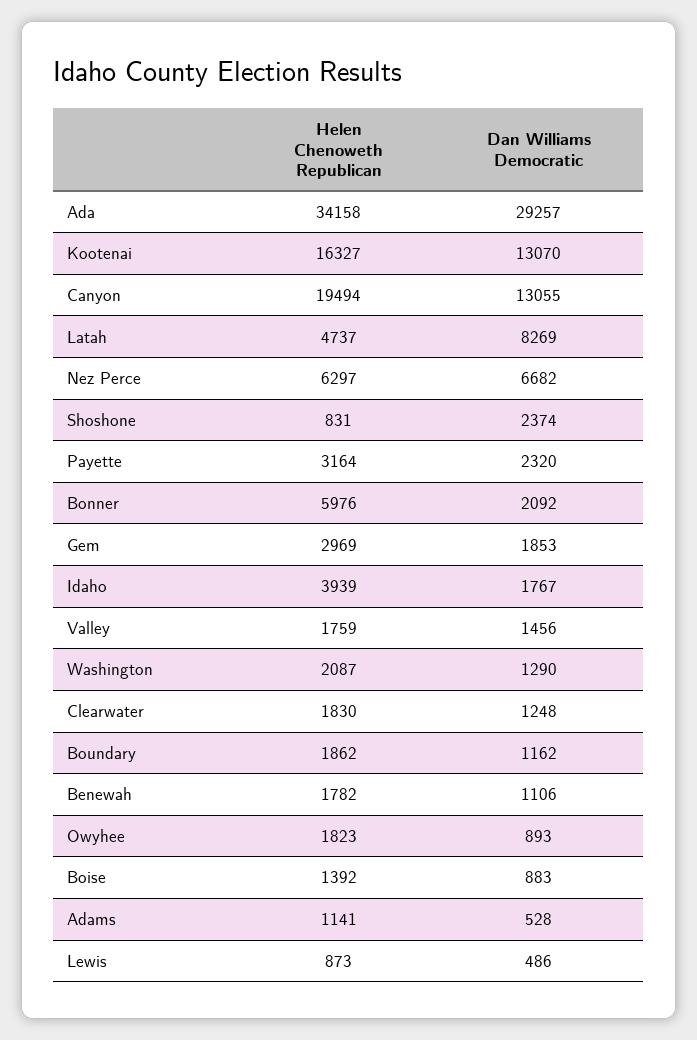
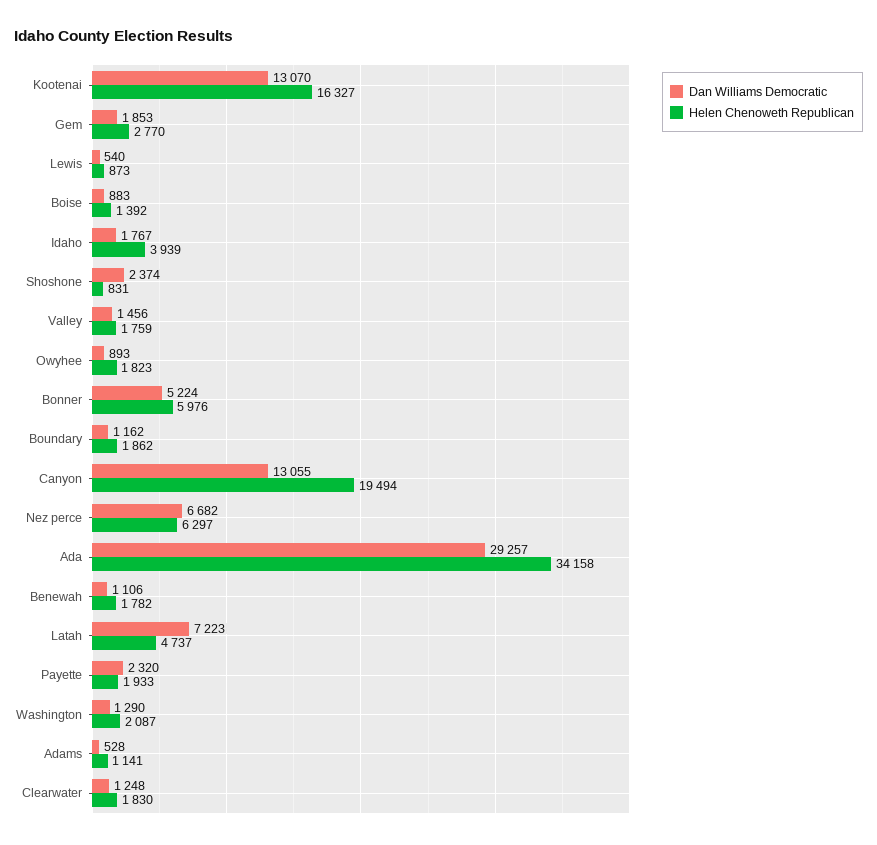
  {
    "Helen Chenoweth Republican": {
      "Ada": 34158,
      "Kootenai": 16327,
      "Canyon": 19494,
      "Latah": 4737,
      "Nez Perce": 6297,
      "Shoshone": 831,
-     "Payette": 3164,
+     "Payette": 1933,
      "Bonner": 5976,
-     "Gem": 2969,
+     "Gem": 2770,
      "Idaho": 3939,
      "Valley": 1759,
      "Washington": 2087,
      "Clearwater": 1830,
      "Boundary": 1862,
      "Benewah": 1782,
      "Owyhee": 1823,
      "Boise": 1392,
      "Adams": 1141,
      "Lewis": 873
    },
    "Dan Williams Democratic": {
      "Ada": 29257,
      "Kootenai": 13070,
      "Canyon": 13055,
-     "Latah": 8269,
+     "Latah": 7223,
      "Nez Perce": 6682,
      "Shoshone": 2374,
      "Payette": 2320,
-     "Bonner": 2092,
+     "Bonner": 5224,
      "Gem": 1853,
      "Idaho": 1767,
      "Valley": 1456,
      "Washington": 1290,
      "Clearwater": 1248,
      "Boundary": 1162,
      "Benewah": 1106,
      "Owyhee": 893,
      "Boise": 883,
      "Adams": 528,
-     "Lewis": 486
+     "Lewis": 540
    }
  }

